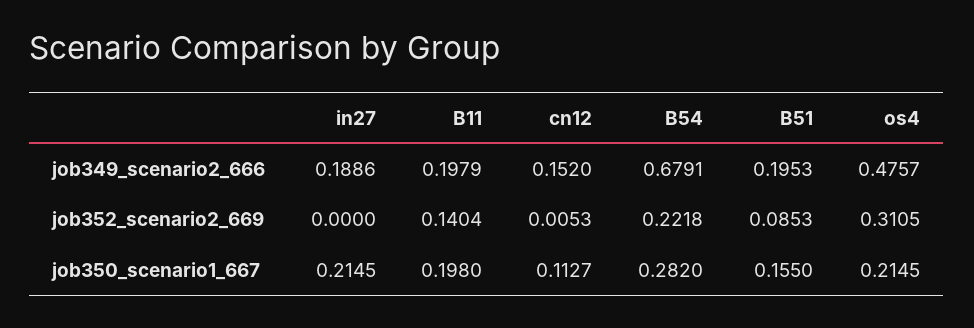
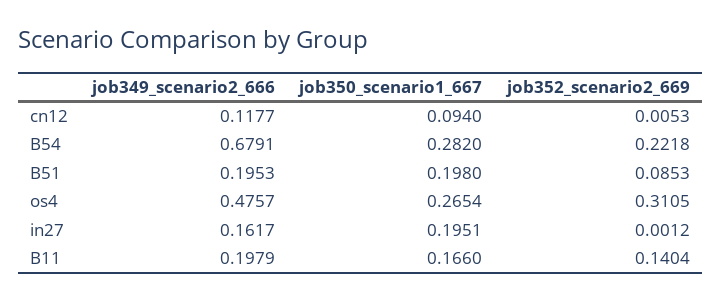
  {
    "in27": {
-     "job349_scenario2_666": 0.1886,
+     "job349_scenario2_666": 0.1617,
-     "job352_scenario2_669": 0,
+     "job352_scenario2_669": 0.0012,
-     "job350_scenario1_667": 0.2145
+     "job350_scenario1_667": 0.1951
    },
    "B11": {
      "job349_scenario2_666": 0.1979,
      "job352_scenario2_669": 0.1404,
-     "job350_scenario1_667": 0.198
+     "job350_scenario1_667": 0.166
    },
    "cn12": {
-     "job349_scenario2_666": 0.152,
+     "job349_scenario2_666": 0.1177,
      "job352_scenario2_669": 0.0053,
-     "job350_scenario1_667": 0.1127
+     "job350_scenario1_667": 0.094
    },
    "B54": {
      "job349_scenario2_666": 0.6791,
      "job352_scenario2_669": 0.2218,
      "job350_scenario1_667": 0.282
    },
    "B51": {
      "job349_scenario2_666": 0.1953,
      "job352_scenario2_669": 0.0853,
-     "job350_scenario1_667": 0.155
+     "job350_scenario1_667": 0.198
    },
    "os4": {
      "job349_scenario2_666": 0.4757,
      "job352_scenario2_669": 0.3105,
-     "job350_scenario1_667": 0.2145
+     "job350_scenario1_667": 0.2654
    }
  }

